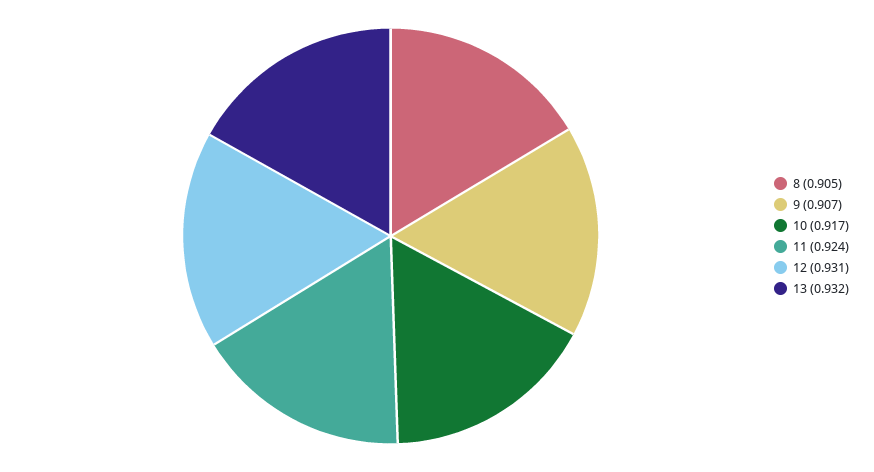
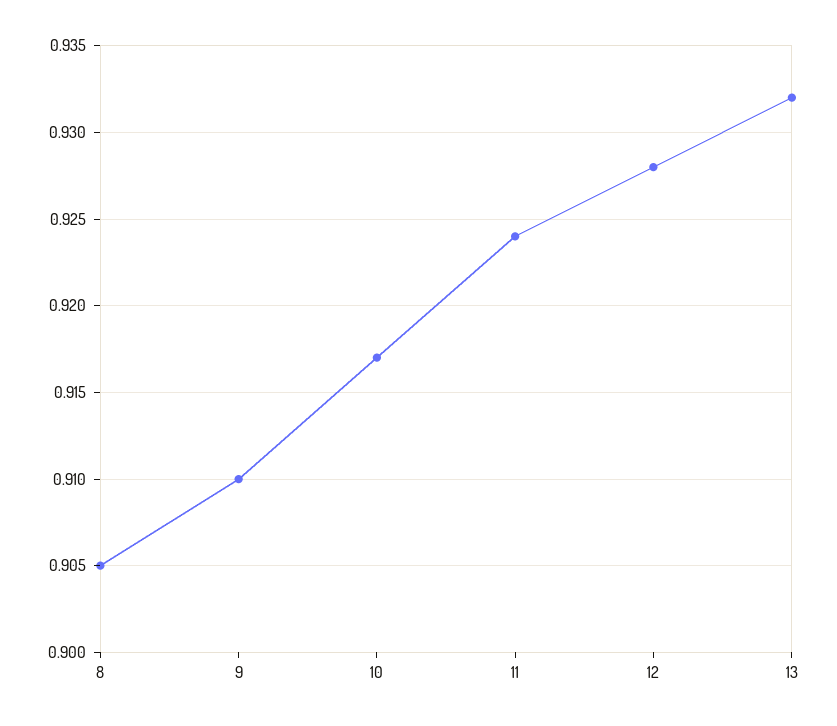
  {
    "8": 0.905,
-   "9": 0.907,
+   "9": 0.91,
    "10": 0.917,
    "11": 0.924,
-   "12": 0.931,
+   "12": 0.928,
    "13": 0.932
  }

